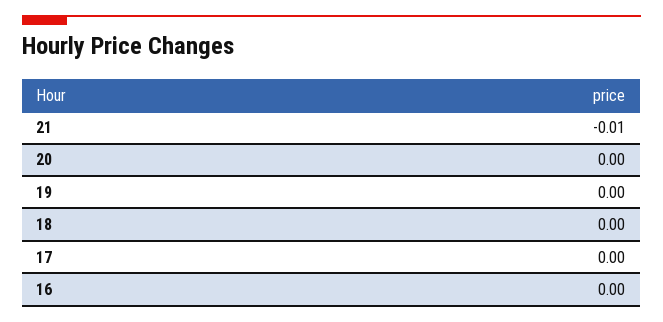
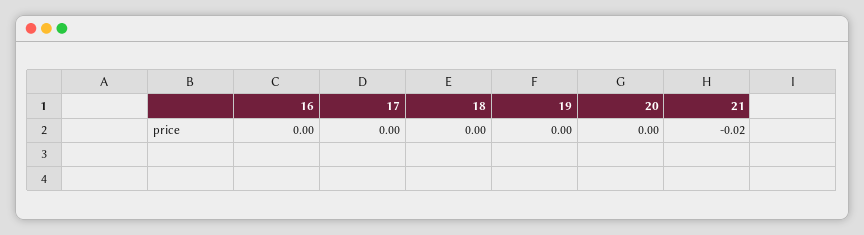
  {
-   "21": -0.01,
+   "21": -0.02,
    "20": 0,
    "19": 0,
    "18": 0,
    "17": 0,
    "16": 0
  }

